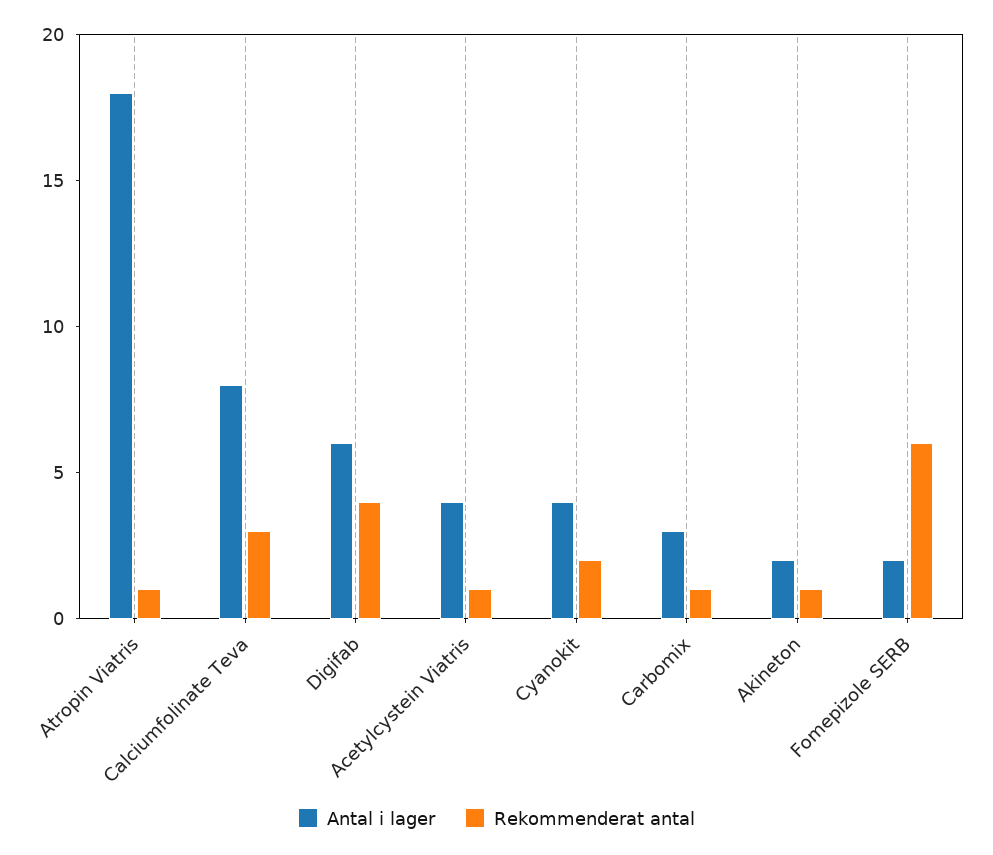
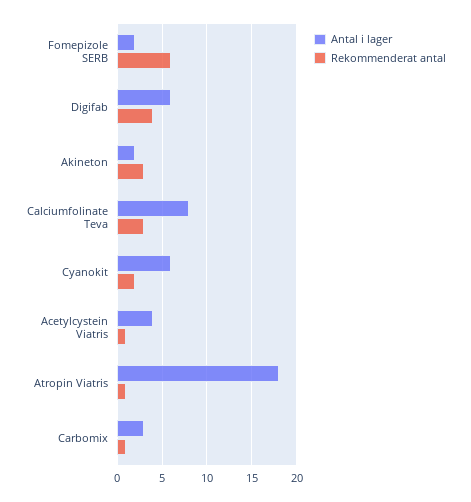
  {
    "Antal i lager": {
      "Atropin Viatris": 18,
      "Calciumfolinate Teva": 8,
      "Digifab": 6,
      "Acetylcystein Viatris": 4,
-     "Cyanokit": 4,
+     "Cyanokit": 6,
      "Carbomix": 3,
      "Akineton": 2,
      "Fomepizole SERB": 2
    },
    "Rekommenderat antal": {
      "Atropin Viatris": 1,
      "Calciumfolinate Teva": 3,
      "Digifab": 4,
      "Acetylcystein Viatris": 1,
      "Cyanokit": 2,
      "Carbomix": 1,
-     "Akineton": 1,
+     "Akineton": 3,
      "Fomepizole SERB": 6
    }
  }

